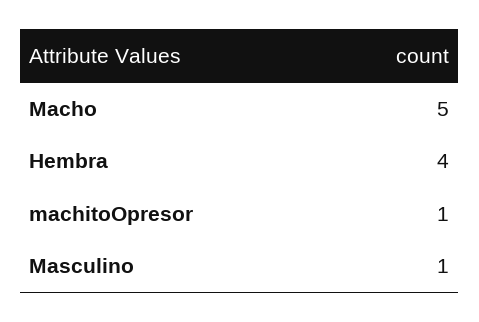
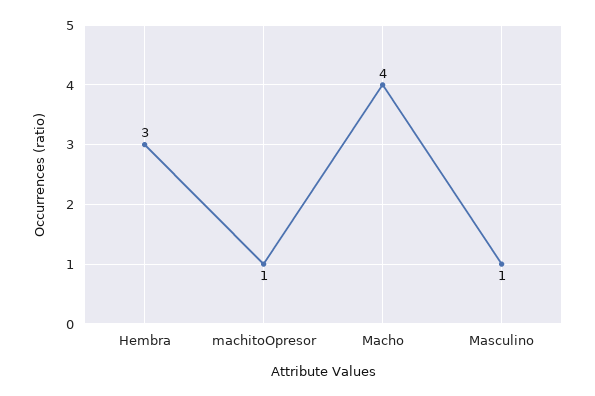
  {
-   "Macho": 5,
+   "Macho": 4,
-   "Hembra": 4,
+   "Hembra": 3,
    "machitoOpresor": 1,
    "Masculino": 1
  }

